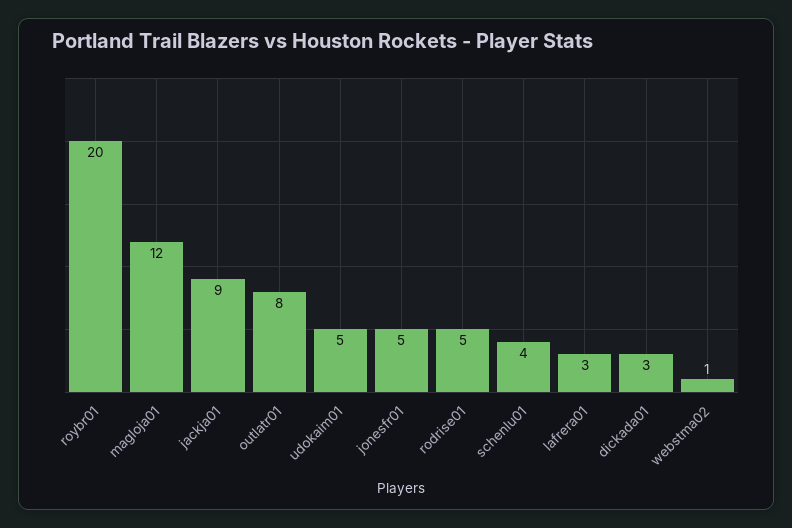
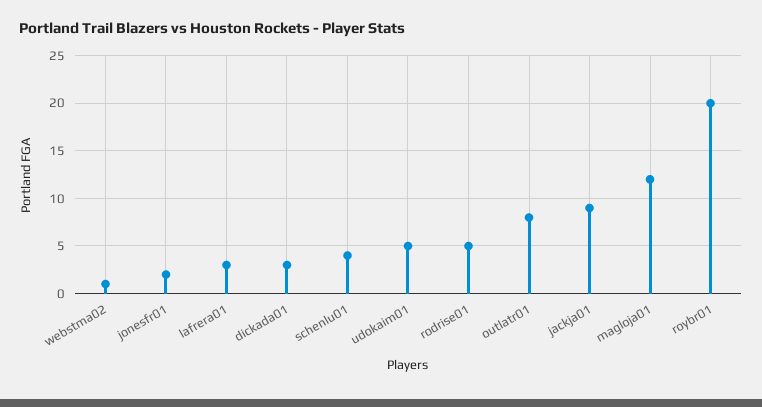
  {
    "roybr01": 20,
    "magloja01": 12,
    "jackja01": 9,
    "outlatr01": 8,
    "udokaim01": 5,
-   "jonesfr01": 5,
+   "jonesfr01": 2,
    "rodrise01": 5,
    "schenlu01": 4,
    "lafrera01": 3,
    "dickada01": 3,
    "webstma02": 1
  }

